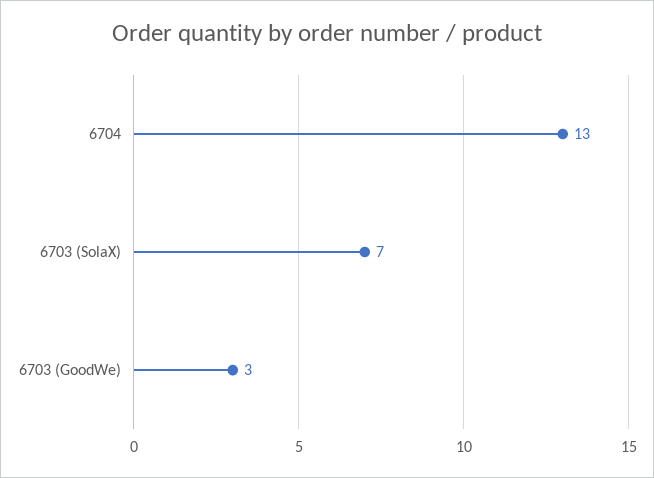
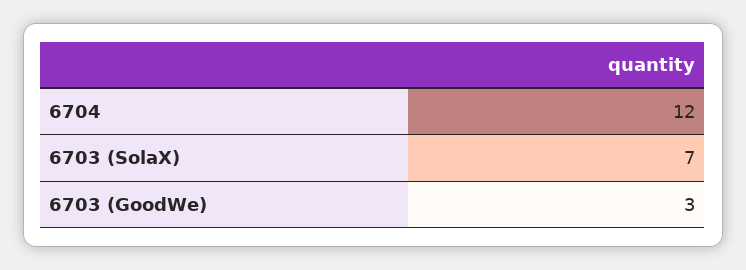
  {
-   "6704": 13,
+   "6704": 12,
    "6703 (SolaX)": 7,
    "6703 (GoodWe)": 3
  }

